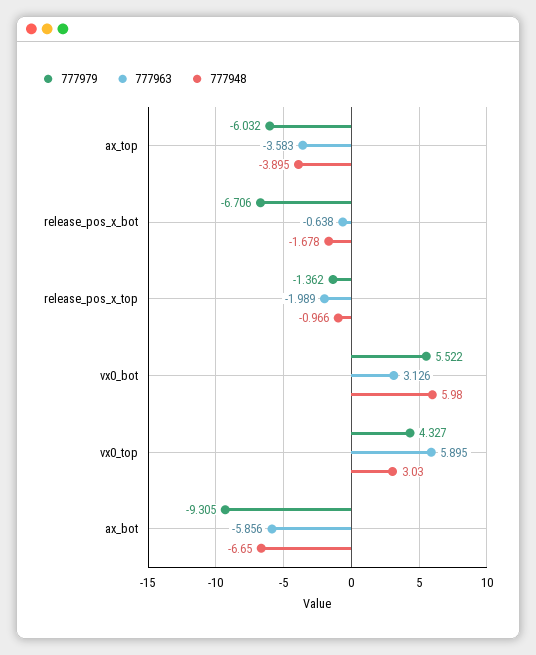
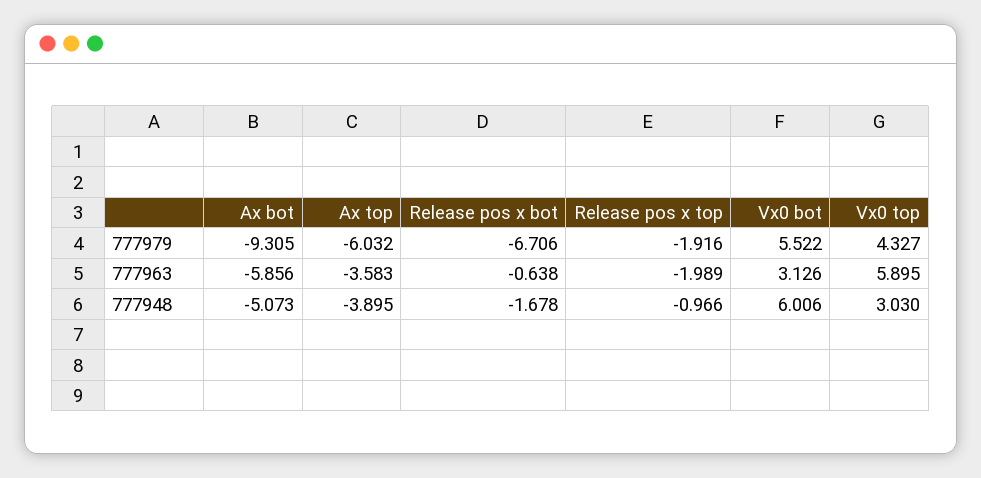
  {
    "777979": {
      "ax_top": -6.032,
      "release_pos_x_bot": -6.706,
-     "release_pos_x_top": -1.362,
+     "release_pos_x_top": -1.916,
      "vx0_bot": 5.522,
      "vx0_top": 4.327,
      "ax_bot": -9.305
    },
    "777963": {
      "ax_top": -3.583,
      "release_pos_x_bot": -0.638,
      "release_pos_x_top": -1.989,
      "vx0_bot": 3.126,
      "vx0_top": 5.895,
      "ax_bot": -5.856
    },
    "777948": {
      "ax_top": -3.895,
      "release_pos_x_bot": -1.678,
      "release_pos_x_top": -0.966,
-     "vx0_bot": 5.98,
+     "vx0_bot": 6.006,
      "vx0_top": 3.03,
-     "ax_bot": -6.65
+     "ax_bot": -5.073
    }
  }

